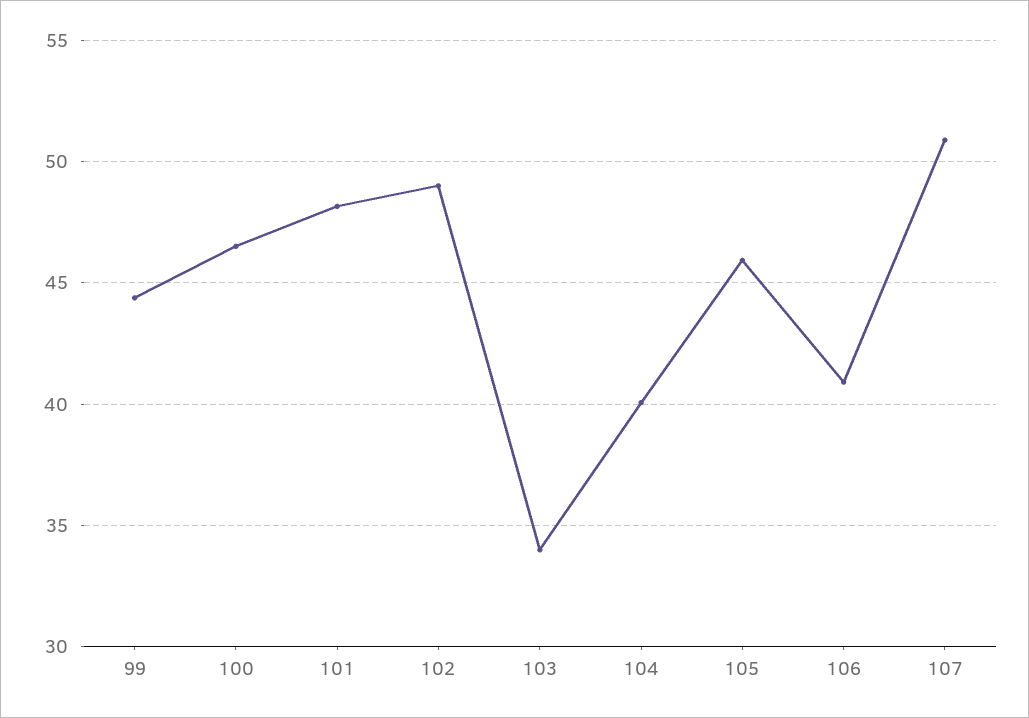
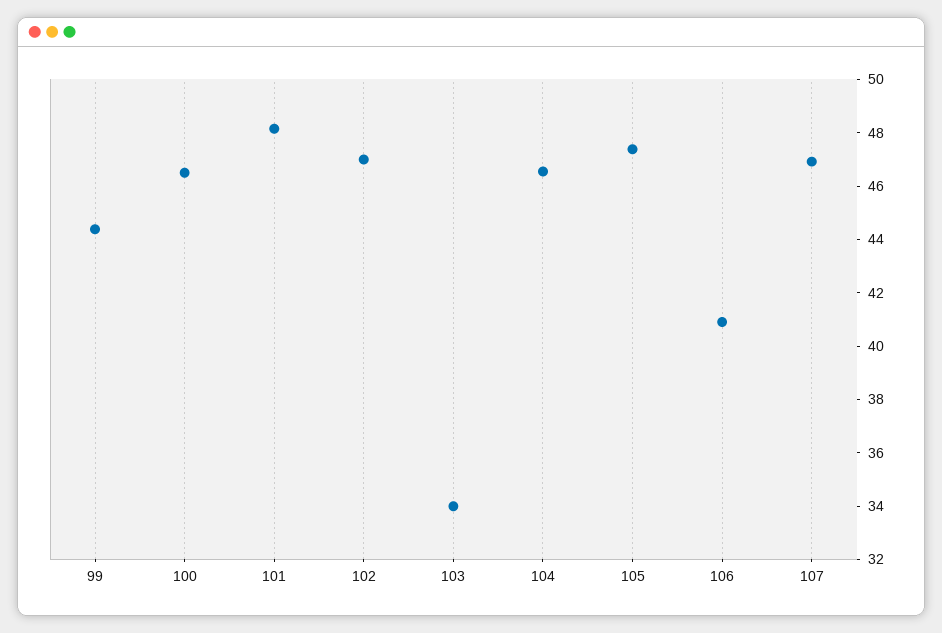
  {
    "99": 44.5,
    "100": 46.5,
    "101": 48,
-   "102": 49,
+   "102": 47,
    "103": 34,
-   "104": 40,
+   "104": 46.5,
-   "105": 46,
+   "105": 47.5,
    "106": 41,
-   "107": 51
+   "107": 47
  }

